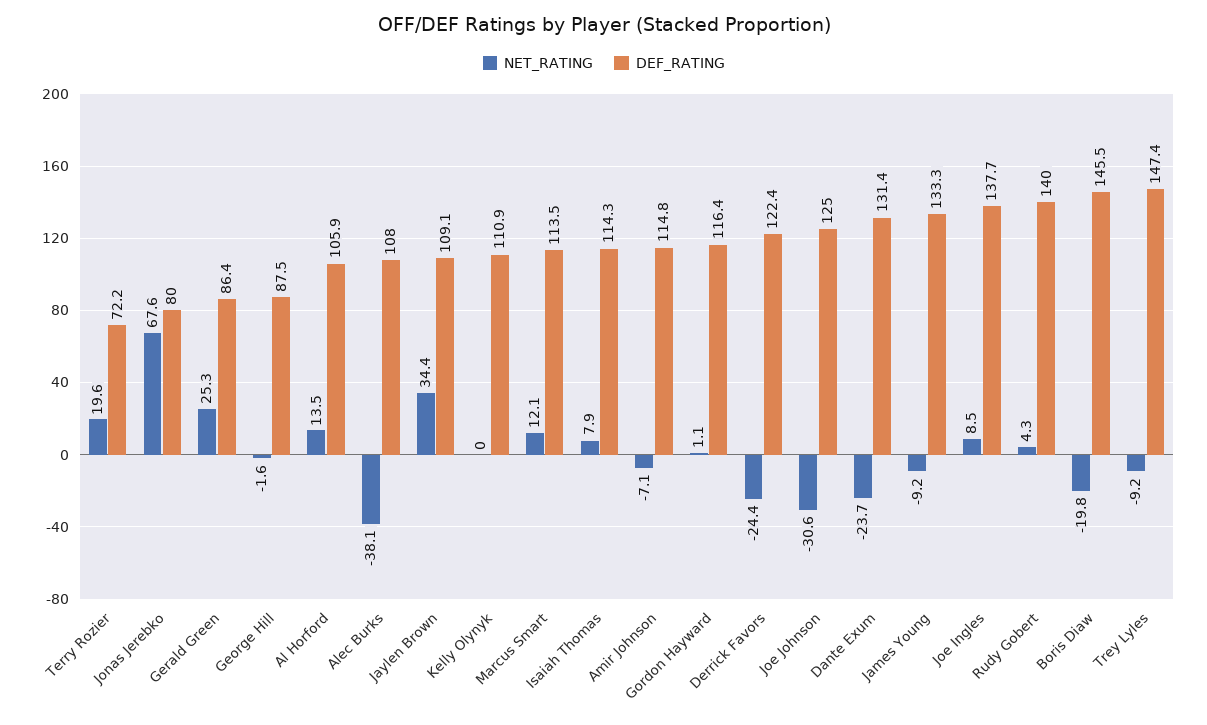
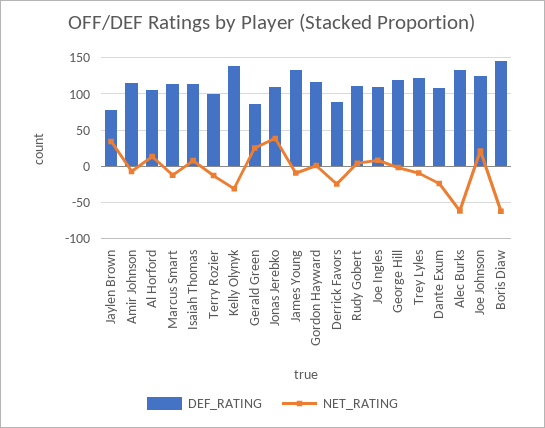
  {
    "NET_RATING": {
-     "Terry Rozier": 19.6,
+     "Terry Rozier": -10,
-     "Jonas Jerebko": 67.6,
+     "Jonas Jerebko": 40,
      "Gerald Green": 25.3,
      "George Hill": -1.6,
      "Al Horford": 13.5,
-     "Alec Burks": -38.1,
+     "Alec Burks": -60,
      "Jaylen Brown": 34.4,
-     "Kelly Olynyk": 0,
+     "Kelly Olynyk": -30,
-     "Marcus Smart": 12.1,
+     "Marcus Smart": -10,
      "Isaiah Thomas": 7.9,
      "Amir Johnson": -7.1,
      "Gordon Hayward": 1.1,
      "Derrick Favors": -24.4,
-     "Joe Johnson": -30.6,
+     "Joe Johnson": 20,
      "Dante Exum": -23.7,
      "James Young": -9.2,
      "Joe Ingles": 8.5,
      "Rudy Gobert": 4.3,
-     "Boris Diaw": -19.8,
+     "Boris Diaw": -60,
      "Trey Lyles": -9.2
    },
    "DEF_RATING": {
-     "Terry Rozier": 72.2,
+     "Terry Rozier": 100,
-     "Jonas Jerebko": 80,
+     "Jonas Jerebko": 110,
      "Gerald Green": 86.4,
-     "George Hill": 87.5,
+     "George Hill": 120,
      "Al Horford": 105.9,
-     "Alec Burks": 108,
+     "Alec Burks": 130,
-     "Jaylen Brown": 109.1,
+     "Jaylen Brown": 80,
-     "Kelly Olynyk": 110.9,
+     "Kelly Olynyk": 140,
      "Marcus Smart": 113.5,
      "Isaiah Thomas": 114.3,
      "Amir Johnson": 114.8,
      "Gordon Hayward": 116.4,
-     "Derrick Favors": 122.4,
+     "Derrick Favors": 90,
      "Joe Johnson": 125,
-     "Dante Exum": 131.4,
+     "Dante Exum": 110,
      "James Young": 133.3,
-     "Joe Ingles": 137.7,
+     "Joe Ingles": 110,
-     "Rudy Gobert": 140,
+     "Rudy Gobert": 110,
      "Boris Diaw": 145.5,
-     "Trey Lyles": 147.4
+     "Trey Lyles": 120
    }
  }

